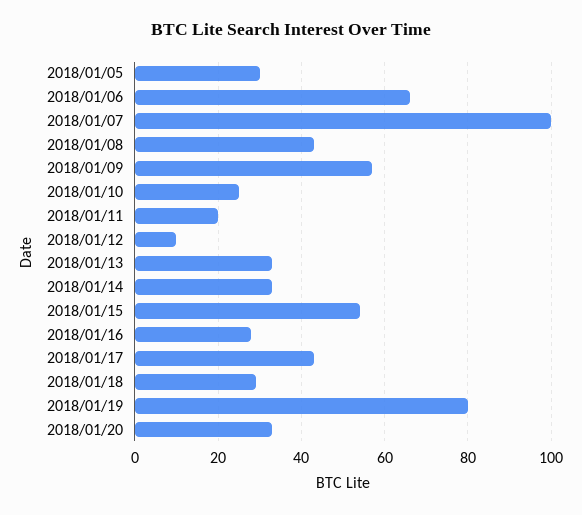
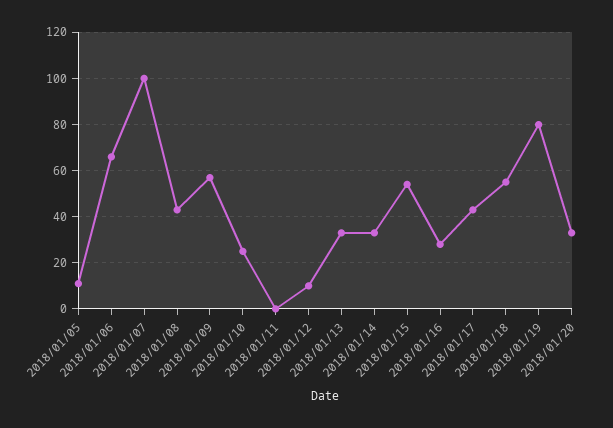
  {
-   "2018/01/05": 30,
+   "2018/01/05": 10,
    "2018/01/06": 65,
    "2018/01/07": 100,
    "2018/01/08": 45,
    "2018/01/09": 55,
    "2018/01/10": 25,
-   "2018/01/11": 20,
+   "2018/01/11": 0,
    "2018/01/12": 10,
    "2018/01/13": 35,
    "2018/01/14": 35,
    "2018/01/15": 55,
    "2018/01/16": 30,
    "2018/01/17": 45,
-   "2018/01/18": 30,
+   "2018/01/18": 55,
    "2018/01/19": 80,
    "2018/01/20": 35
  }

